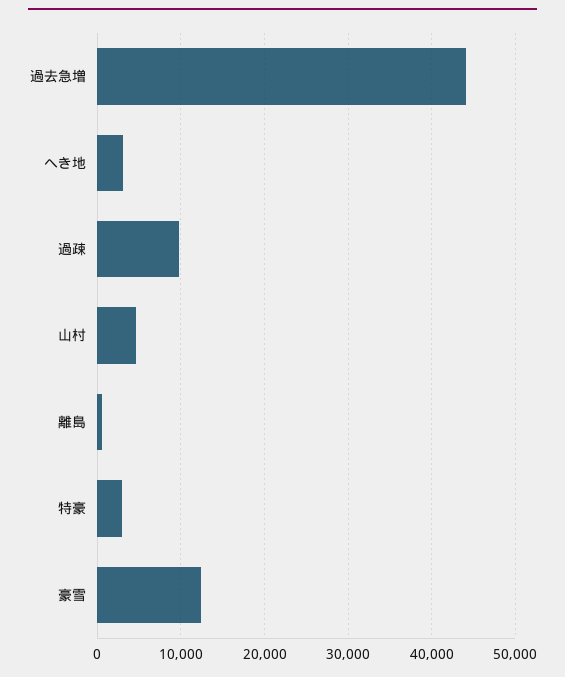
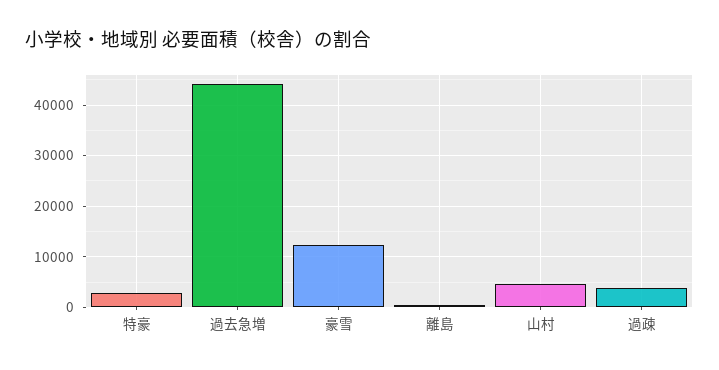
  {
    "過去急増": 44000,
-   "へき地": 3000,
-   "過疎": 10000,
+   "過疎": 4000,
    "山村": 5000,
    "離島": 1000,
    "特豪": 3000,
    "豪雪": 12000
  }

